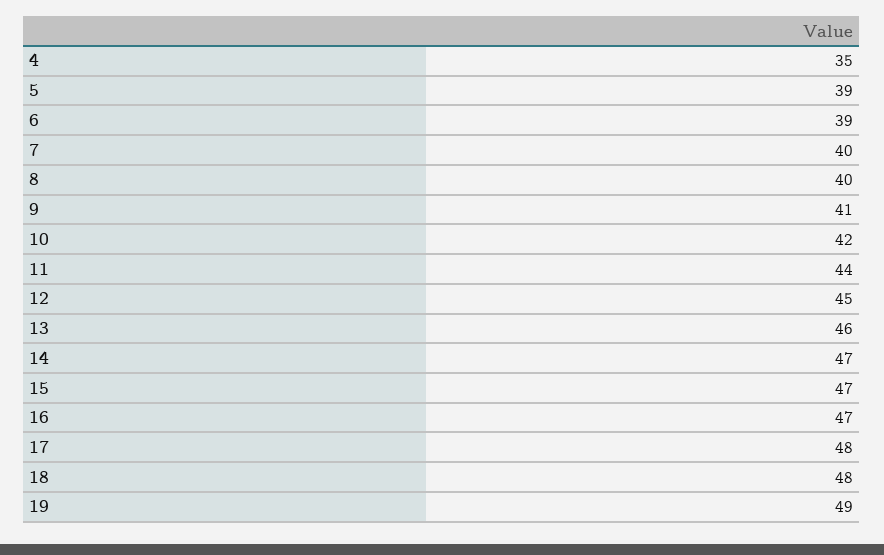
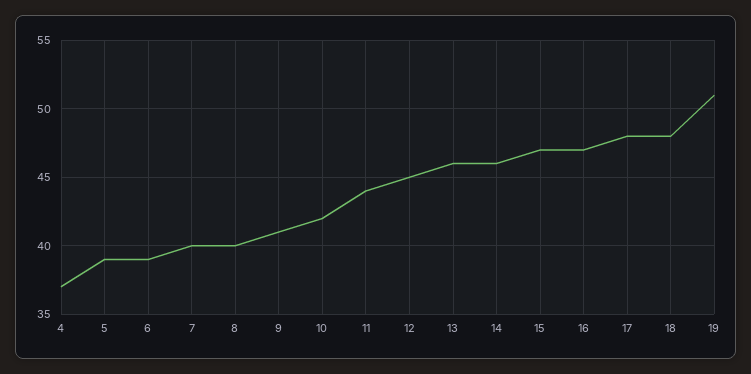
  {
-   "4": 35,
+   "4": 37,
    "5": 39,
    "6": 39,
    "7": 40,
    "8": 40,
    "9": 41,
    "10": 42,
    "11": 44,
    "12": 45,
    "13": 46,
-   "14": 47,
+   "14": 46,
    "15": 47,
    "16": 47,
    "17": 48,
    "18": 48,
-   "19": 49
+   "19": 51
  }

